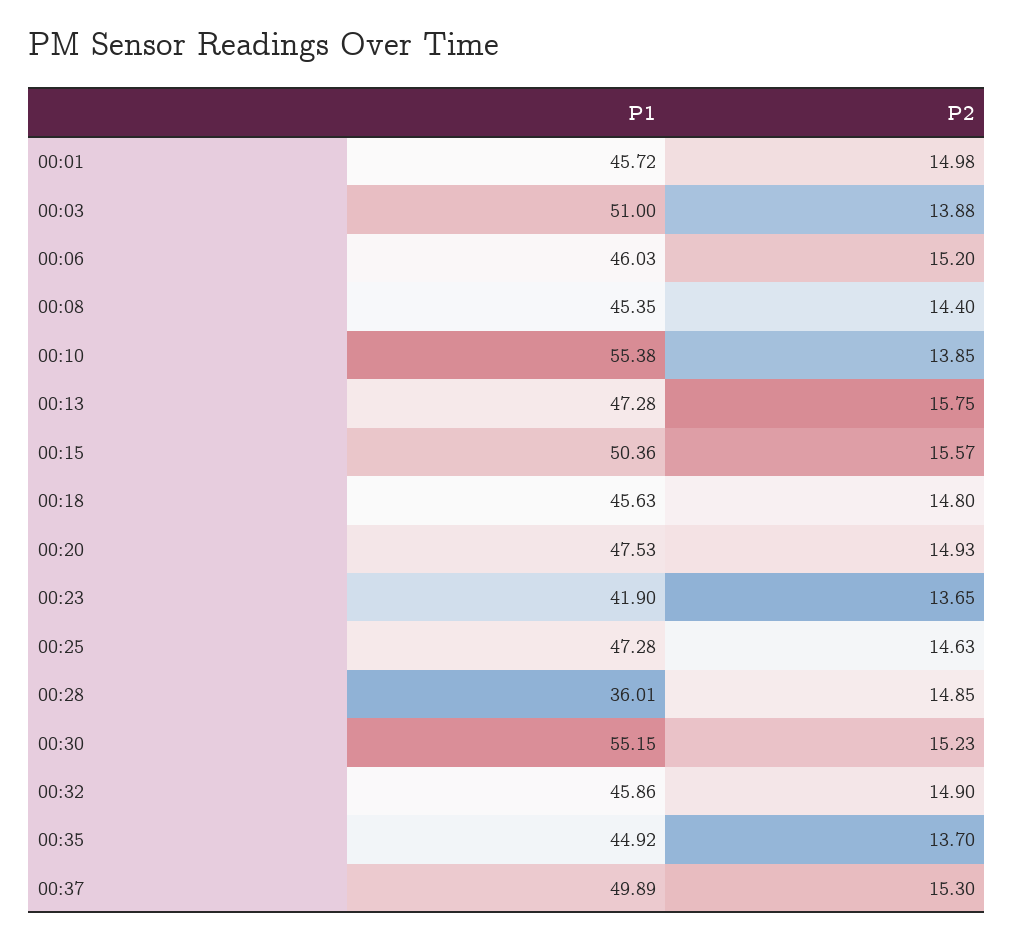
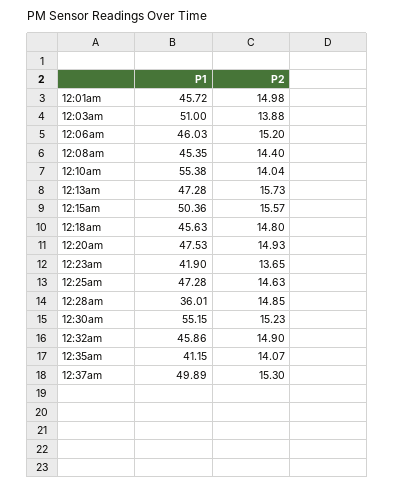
  {
    "P1": {
      "00:01": 45.72,
      "00:03": 51,
      "00:06": 46.03,
      "00:08": 45.35,
      "00:10": 55.38,
      "00:13": 47.28,
      "00:15": 50.36,
      "00:18": 45.63,
      "00:20": 47.53,
      "00:23": 41.9,
      "00:25": 47.28,
      "00:28": 36.01,
      "00:30": 55.15,
      "00:32": 45.86,
-     "00:35": 44.92,
+     "00:35": 41.15,
      "00:37": 49.89
    },
    "P2": {
      "00:01": 14.98,
      "00:03": 13.88,
      "00:06": 15.2,
      "00:08": 14.4,
-     "00:10": 13.85,
+     "00:10": 14.04,
-     "00:13": 15.75,
+     "00:13": 15.73,
      "00:15": 15.57,
      "00:18": 14.8,
      "00:20": 14.93,
      "00:23": 13.65,
      "00:25": 14.63,
      "00:28": 14.85,
      "00:30": 15.23,
      "00:32": 14.9,
-     "00:35": 13.7,
+     "00:35": 14.07,
      "00:37": 15.3
    }
  }

